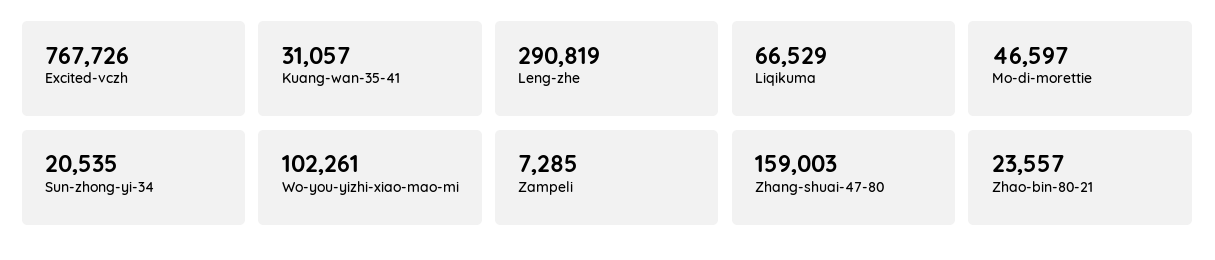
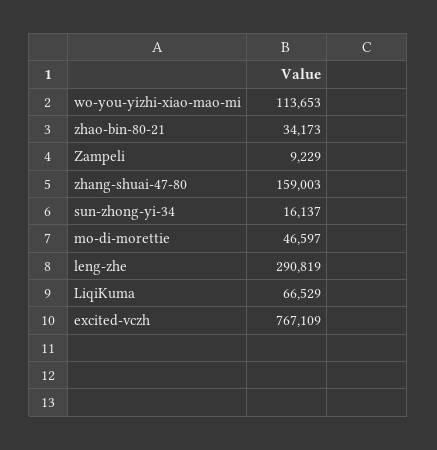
  {
-   "Excited-vczh": 767726,
+   "Excited-vczh": 767109,
-   "Kuang-wan-35-41": 31057,
    "Leng-zhe": 290819,
    "Liqikuma": 66529,
    "Mo-di-morettie": 46597,
-   "Sun-zhong-yi-34": 20535,
+   "Sun-zhong-yi-34": 16137,
-   "Wo-you-yizhi-xiao-mao-mi": 102261,
+   "Wo-you-yizhi-xiao-mao-mi": 113653,
-   "Zampeli": 7285,
+   "Zampeli": 9229,
    "Zhang-shuai-47-80": 159003,
-   "Zhao-bin-80-21": 23557
+   "Zhao-bin-80-21": 34173
  }

